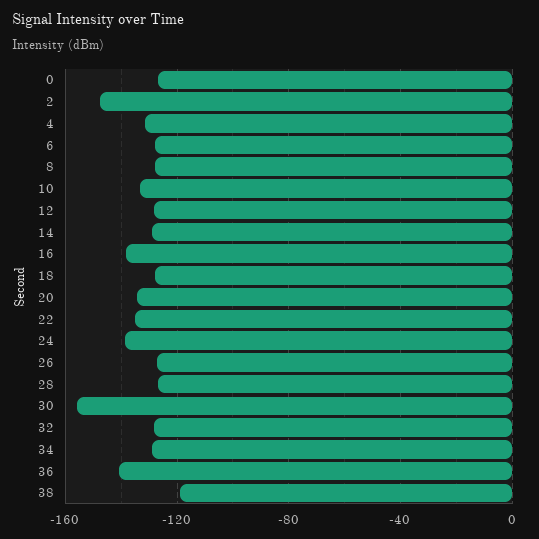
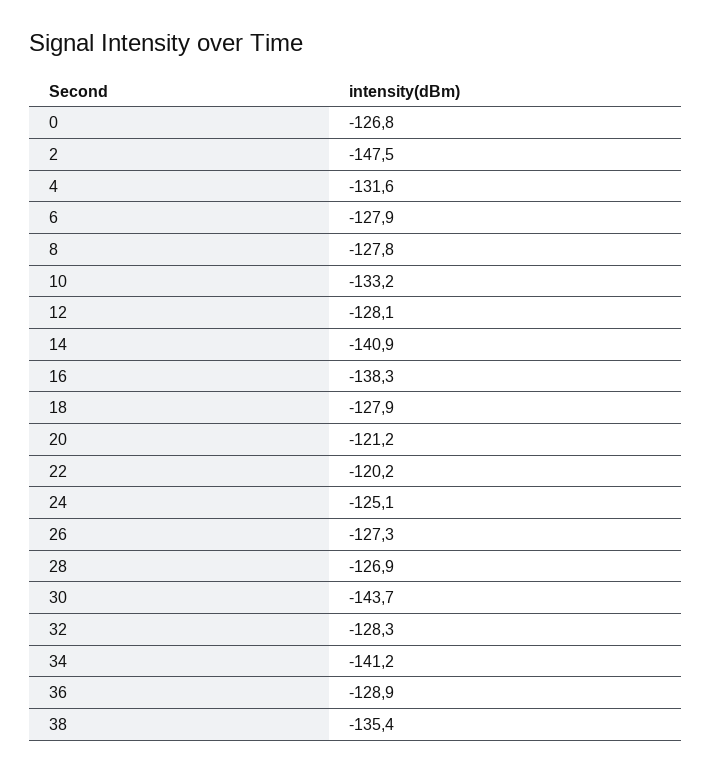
  {
    "0": -126.8,
    "2": -147.5,
    "4": -131.6,
    "6": -127.9,
    "8": -127.8,
    "10": -133.2,
    "12": -128.1,
-   "14": -130,
+   "14": -140.9,
    "16": -138.3,
    "18": -127.9,
-   "20": -135,
+   "20": -121.2,
-   "22": -135,
+   "22": -120.2,
-   "24": -140,
+   "24": -125.1,
    "26": -127.3,
    "28": -126.9,
-   "30": -155,
+   "30": -143.7,
    "32": -128.3,
-   "34": -130,
+   "34": -141.2,
-   "36": -140,
+   "36": -128.9,
-   "38": -120
+   "38": -135.4
  }

